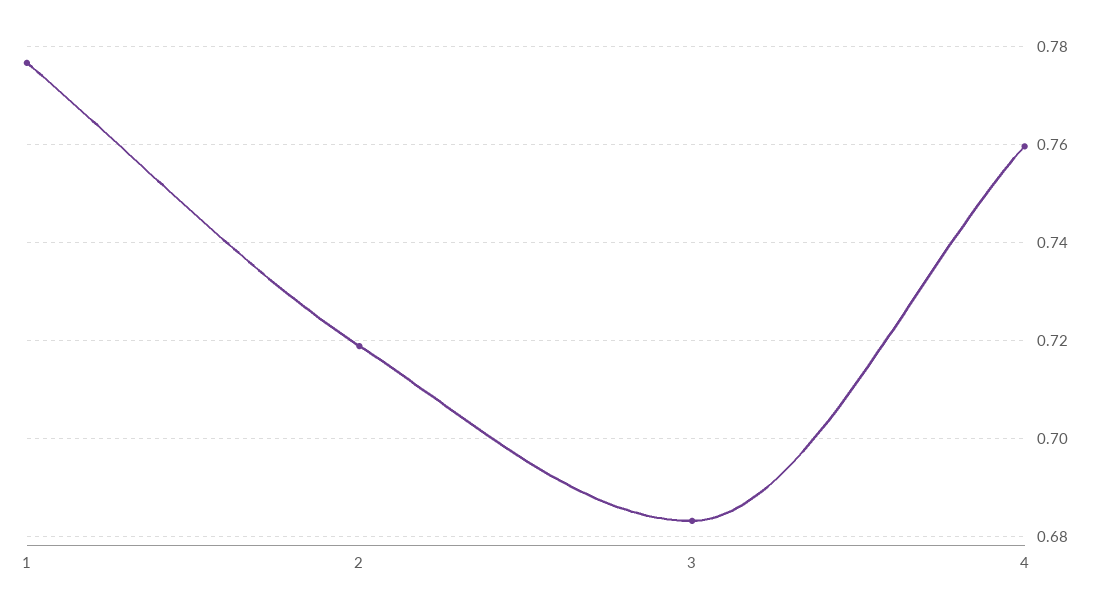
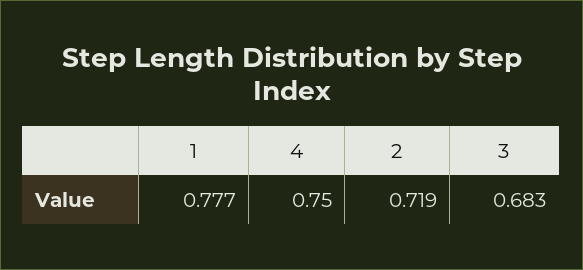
  {
    "1": 0.777,
    "2": 0.719,
    "3": 0.683,
-   "4": 0.76
+   "4": 0.75
  }

